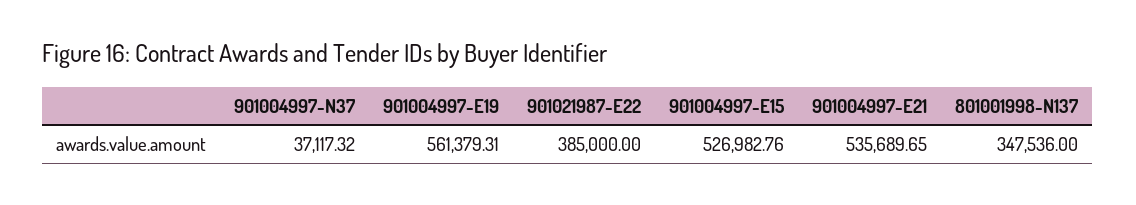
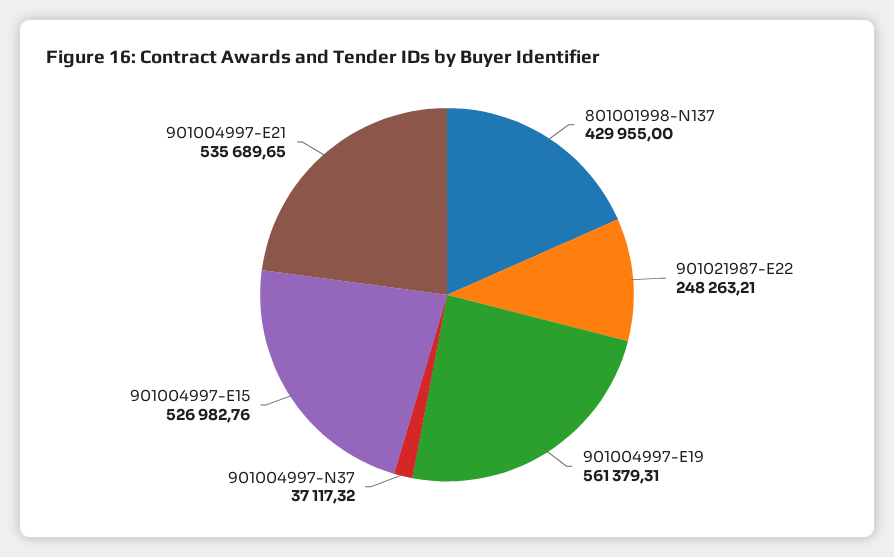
  {
    "901004997-N37": 37117.32,
    "901004997-E19": 561379.31,
-   "901021987-E22": 385000,
+   "901021987-E22": 248263.21,
    "901004997-E15": 526982.76,
    "901004997-E21": 535689.65,
-   "801001998-N137": 347536
+   "801001998-N137": 429955
  }

